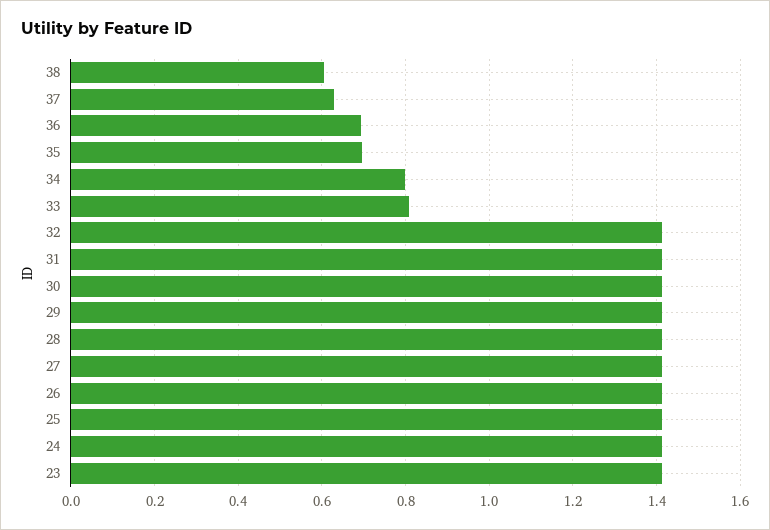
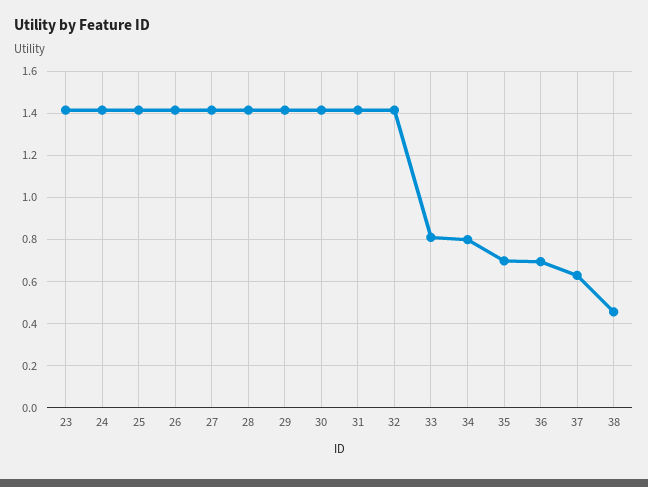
  {
-   "38": 0.6,
+   "38": 0.45,
    "37": 0.62,
    "36": 0.7,
    "35": 0.7,
    "34": 0.8,
    "33": 0.8,
    "32": 1.42,
    "31": 1.42,
    "30": 1.42,
    "29": 1.42,
    "28": 1.42,
    "27": 1.42,
    "26": 1.42,
    "25": 1.42,
    "24": 1.42,
    "23": 1.42
  }

